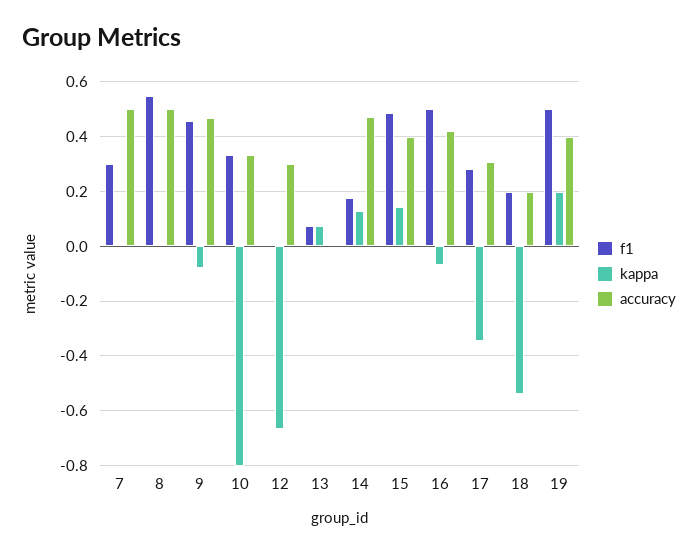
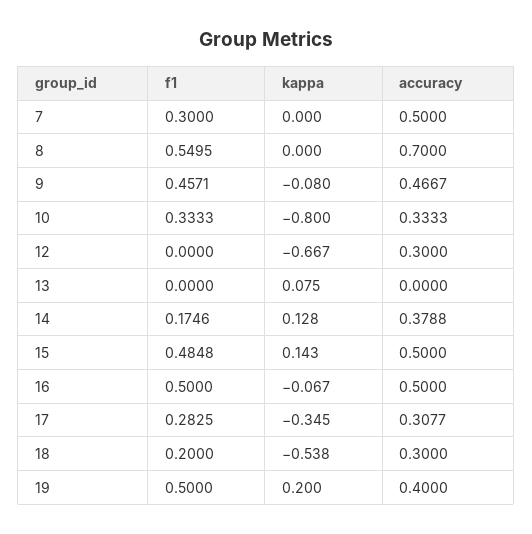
  {
    "f1": {
      "7": 0.3,
      "8": 0.5495,
      "9": 0.4571,
      "10": 0.3333,
      "12": 0,
-     "13": 0.075,
+     "13": 0,
      "14": 0.1746,
      "15": 0.4848,
      "16": 0.5,
      "17": 0.2825,
      "18": 0.2,
      "19": 0.5
    },
    "kappa": {
      "7": 0,
      "8": 0,
      "9": -0.08,
      "10": -0.8,
      "12": -0.667,
      "13": 0.075,
      "14": 0.128,
      "15": 0.143,
      "16": -0.067,
      "17": -0.345,
      "18": -0.538,
      "19": 0.2
    },
    "accuracy": {
      "7": 0.5,
-     "8": 0.5,
+     "8": 0.7,
      "9": 0.4667,
      "10": 0.3333,
      "12": 0.3,
      "13": 0,
-     "14": 0.475,
+     "14": 0.3788,
-     "15": 0.4,
+     "15": 0.5,
-     "16": 0.425,
+     "16": 0.5,
      "17": 0.3077,
-     "18": 0.2,
+     "18": 0.3,
      "19": 0.4
    }
  }

